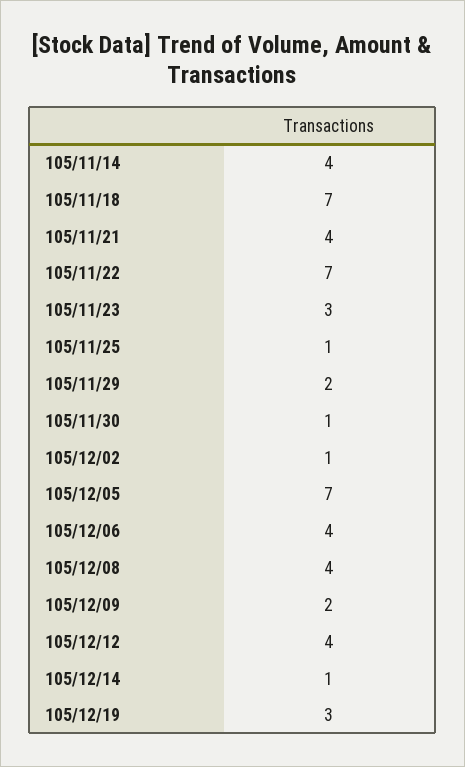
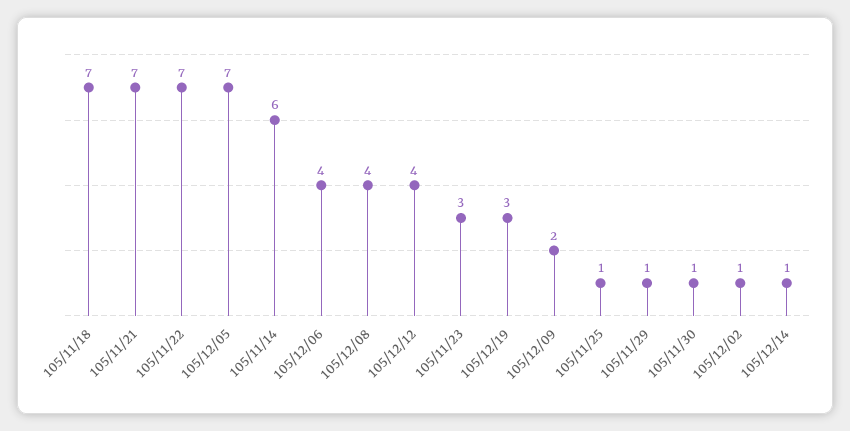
  {
-   "105/11/14": 4,
+   "105/11/14": 6,
    "105/11/18": 7,
-   "105/11/21": 4,
+   "105/11/21": 7,
    "105/11/22": 7,
    "105/11/23": 3,
    "105/11/25": 1,
-   "105/11/29": 2,
+   "105/11/29": 1,
    "105/11/30": 1,
    "105/12/02": 1,
    "105/12/05": 7,
    "105/12/06": 4,
    "105/12/08": 4,
    "105/12/09": 2,
    "105/12/12": 4,
    "105/12/14": 1,
    "105/12/19": 3
  }

